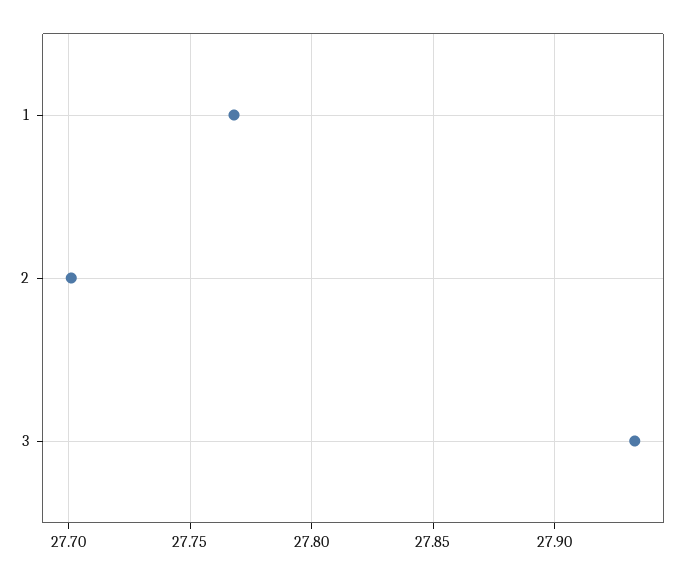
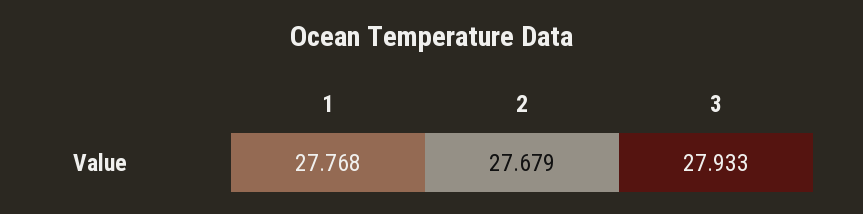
  {
    "1": 27.768,
-   "2": 27.7,
+   "2": 27.679,
    "3": 27.933
  }

